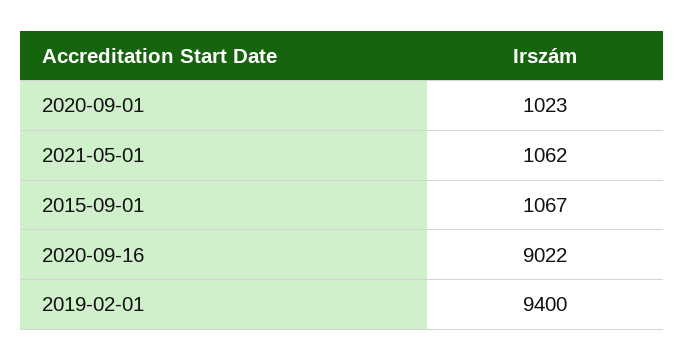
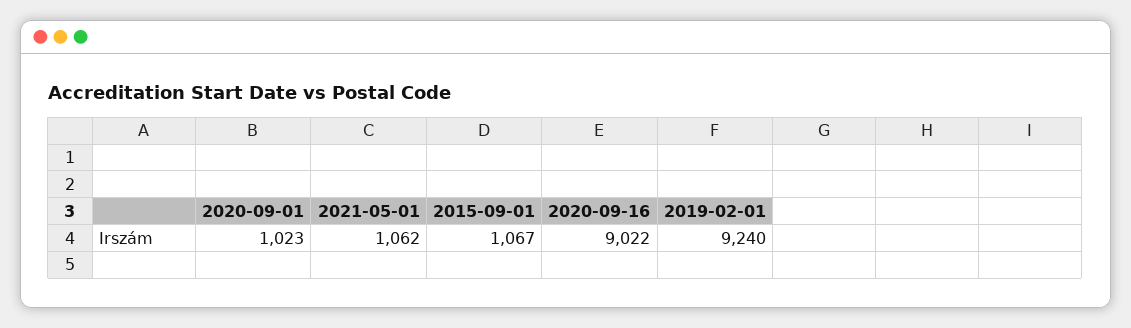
  {
    "2020-09-01": 1023,
    "2021-05-01": 1062,
    "2015-09-01": 1067,
    "2020-09-16": 9022,
-   "2019-02-01": 9400
+   "2019-02-01": 9240
  }

